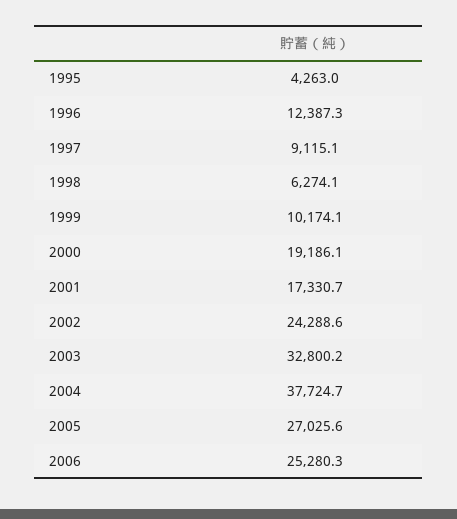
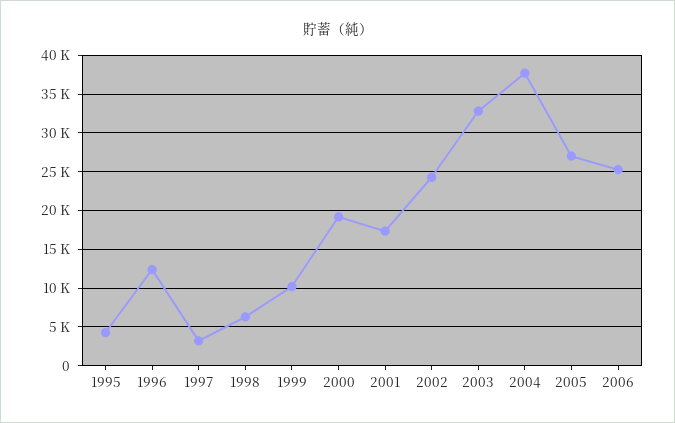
  {
    "1995": 4263,
    "1996": 12387.3,
-   "1997": 9115.1,
+   "1997": 3000,
    "1998": 6274.1,
    "1999": 10174.1,
    "2000": 19186.1,
    "2001": 17330.7,
    "2002": 24288.6,
    "2003": 32800.2,
    "2004": 37724.7,
    "2005": 27025.6,
    "2006": 25280.3
  }

